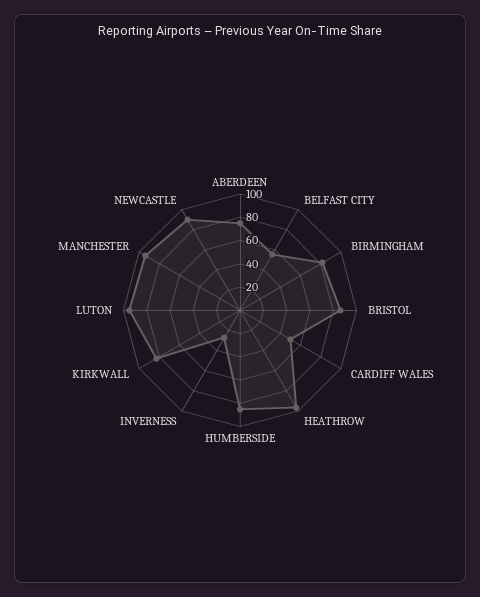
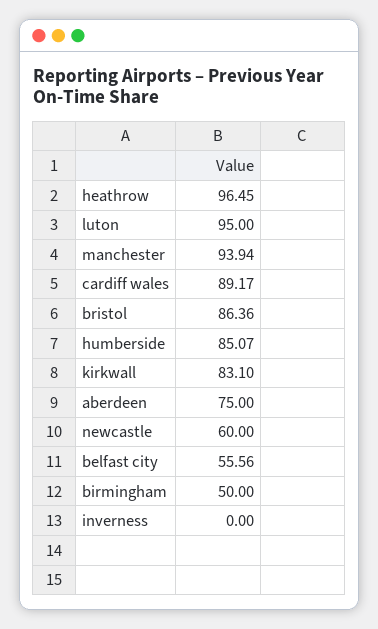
  {
    "ABERDEEN": 75,
    "BELFAST CITY": 55.56,
-   "BIRMINGHAM": 80,
+   "BIRMINGHAM": 50,
    "BRISTOL": 86.36,
-   "CARDIFF WALES": 50,
+   "CARDIFF WALES": 89.17,
    "HEATHROW": 96.45,
    "HUMBERSIDE": 85.07,
-   "INVERNESS": 30,
+   "INVERNESS": 0,
    "KIRKWALL": 83.1,
    "LUTON": 95,
    "MANCHESTER": 93.94,
-   "NEWCASTLE": 90
+   "NEWCASTLE": 60
  }

